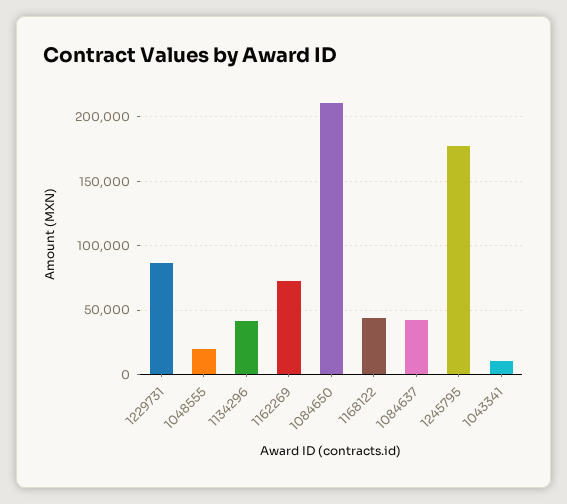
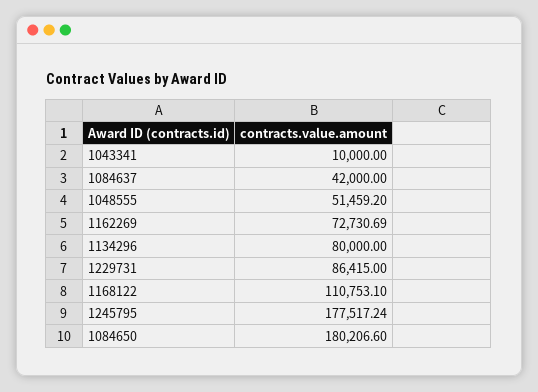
  {
    "1229731": 86415,
-   "1048555": 20000,
+   "1048555": 51459.2,
-   "1134296": 40000,
+   "1134296": 80000,
    "1162269": 72730.69,
-   "1084650": 210000,
+   "1084650": 180206.6,
-   "1168122": 45000,
+   "1168122": 110753.1,
    "1084637": 42000,
    "1245795": 177517.24,
    "1043341": 10000
  }

